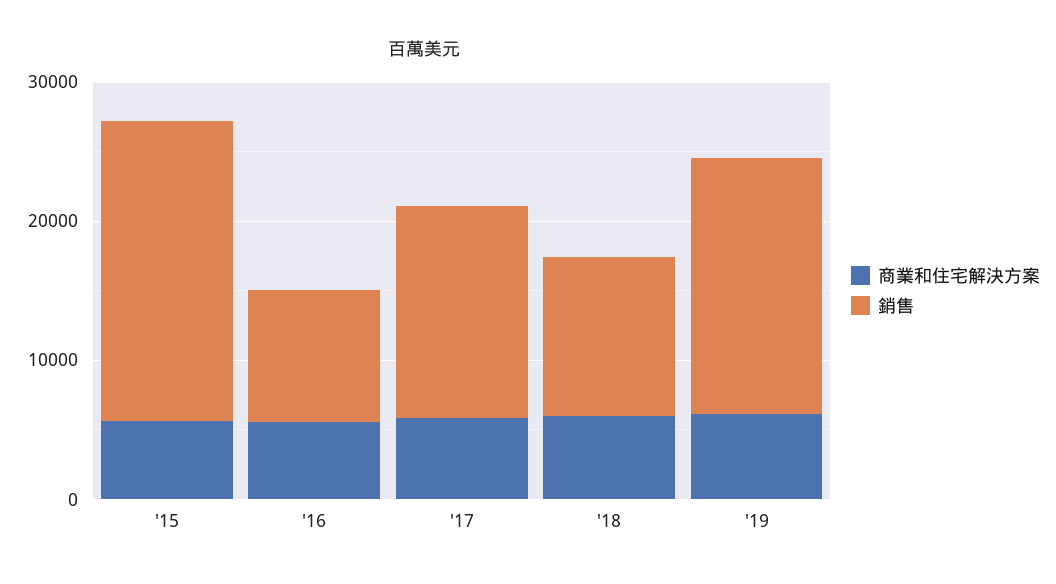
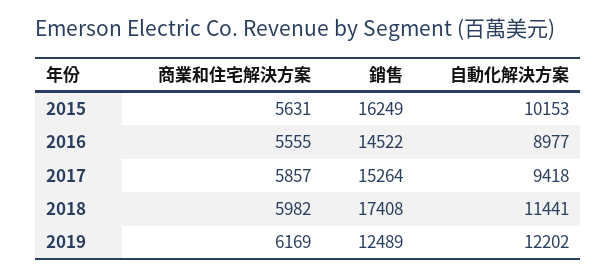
  {
    "商業和住宅解決方案": {
      "'15": 5631,
      "'16": 5555,
      "'17": 5857,
      "'18": 5982,
      "'19": 6169
    },
    "銷售": {
-     "'15": 22000,
+     "'15": 16249,
-     "'16": 10000,
+     "'16": 14522,
      "'17": 15264,
-     "'18": 12000,
+     "'18": 17408,
-     "'19": 18000
+     "'19": 12489
-   }
+   },
+   "自動化解決方案": {
+     "'15": 10153,
+     "'16": 8977,
+     "'17": 9418,
+     "'18": 11441,
+     "'19": 12202
+   }
  }

